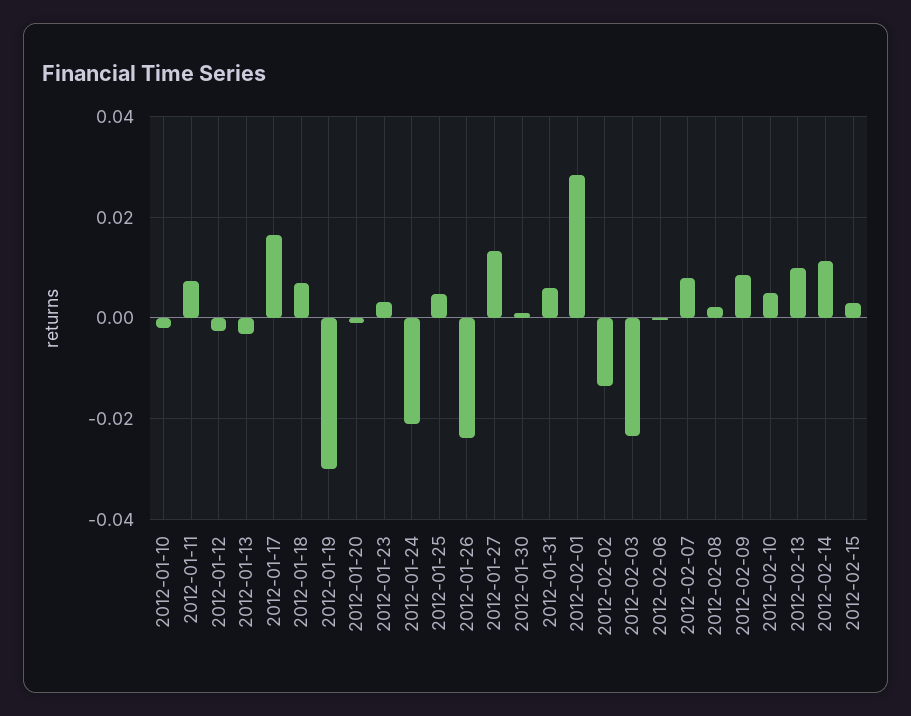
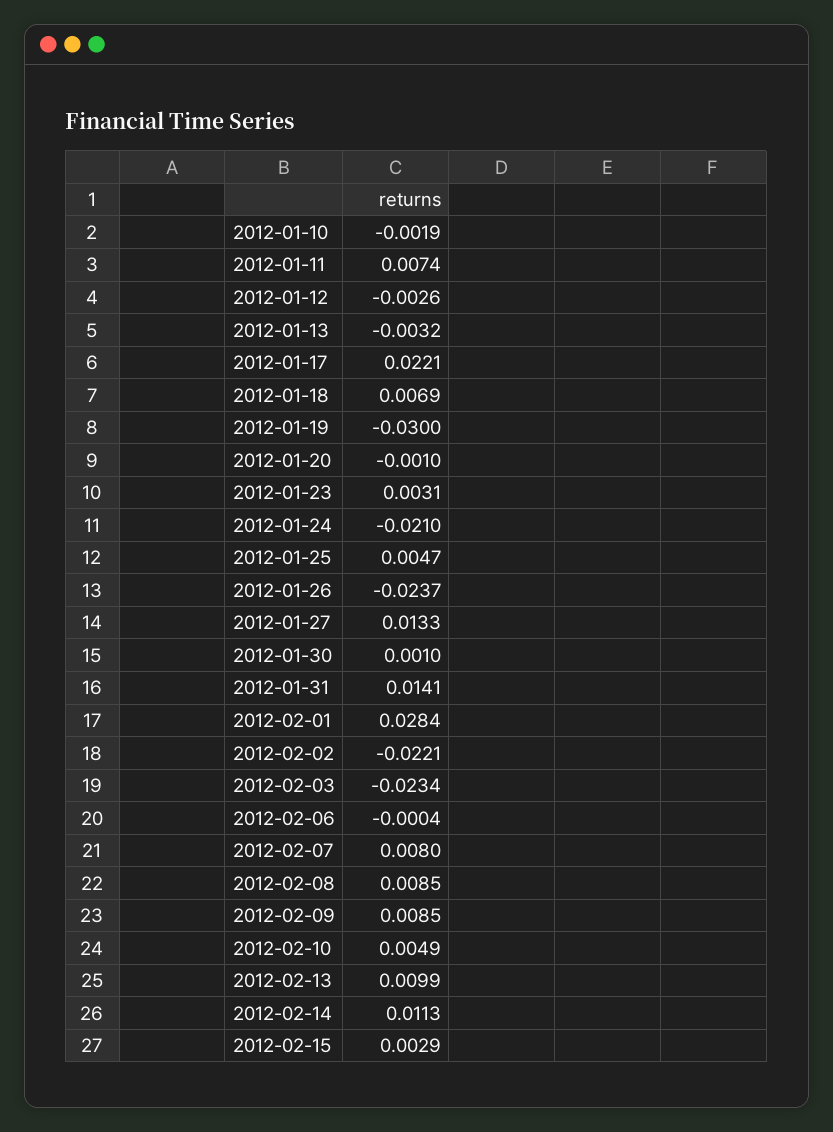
  {
    "2012-01-10": -0.0019,
    "2012-01-11": 0.0074,
    "2012-01-12": -0.0026,
    "2012-01-13": -0.0032,
-   "2012-01-17": 0.016,
+   "2012-01-17": 0.0221,
    "2012-01-18": 0.0069,
    "2012-01-19": -0.03,
    "2012-01-20": -0.001,
    "2012-01-23": 0.0031,
    "2012-01-24": -0.021,
    "2012-01-25": 0.0047,
    "2012-01-26": -0.0237,
    "2012-01-27": 0.0133,
    "2012-01-30": 0.001,
-   "2012-01-31": 0.006,
+   "2012-01-31": 0.0141,
    "2012-02-01": 0.0284,
-   "2012-02-02": -0.014,
+   "2012-02-02": -0.0221,
    "2012-02-03": -0.0234,
    "2012-02-06": -0.0004,
    "2012-02-07": 0.008,
-   "2012-02-08": 0.002,
+   "2012-02-08": 0.0085,
    "2012-02-09": 0.0085,
    "2012-02-10": 0.0049,
    "2012-02-13": 0.0099,
    "2012-02-14": 0.0113,
    "2012-02-15": 0.0029
  }

